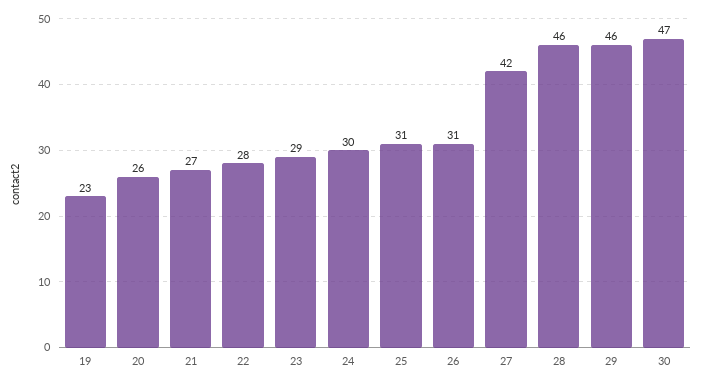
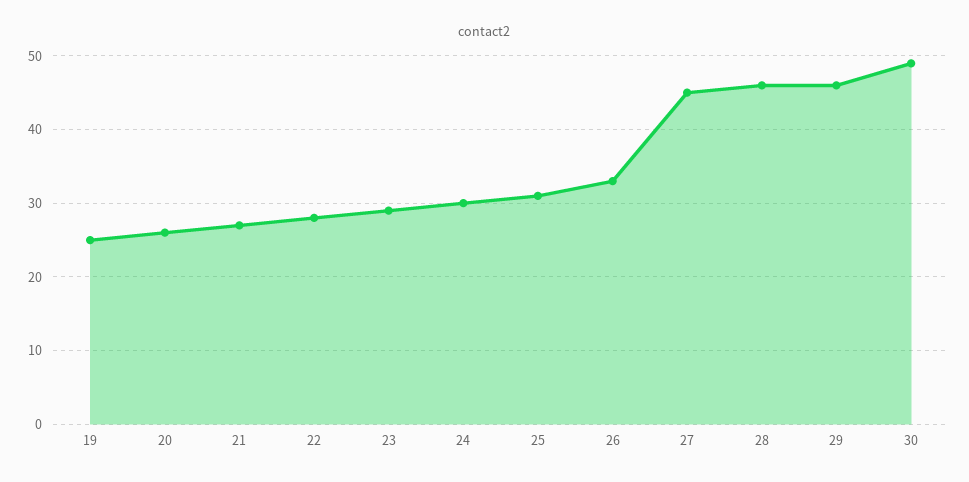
  {
-   "19": 23,
+   "19": 25,
    "20": 26,
    "21": 27,
    "22": 28,
    "23": 29,
    "24": 30,
    "25": 31,
-   "26": 31,
+   "26": 33,
-   "27": 42,
+   "27": 45,
    "28": 46,
    "29": 46,
-   "30": 47
+   "30": 49
  }

